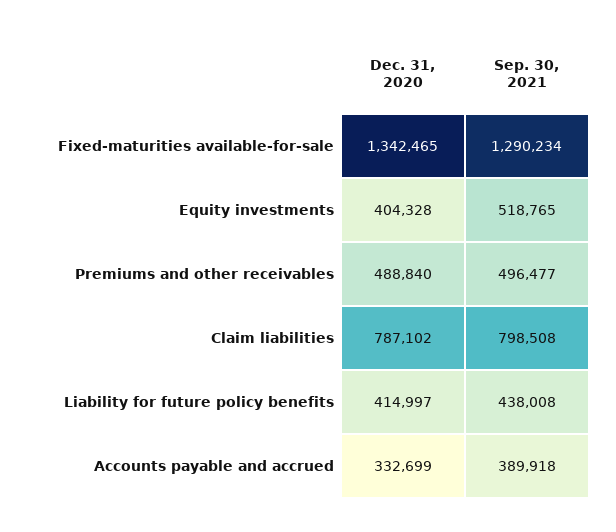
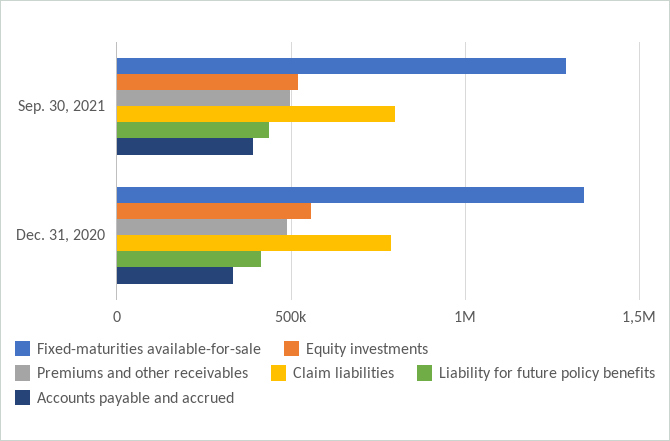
  {
    "Fixed-maturities available-for-sale": {
      "Dec. 31, 2020": 1342465,
      "Sep. 30, 2021": 1290234
    },
    "Equity investments": {
-     "Dec. 31, 2020": 404328,
+     "Dec. 31, 2020": 550000,
      "Sep. 30, 2021": 518765
    },
    "Premiums and other receivables": {
      "Dec. 31, 2020": 488840,
      "Sep. 30, 2021": 496477
    },
    "Claim liabilities": {
      "Dec. 31, 2020": 787102,
      "Sep. 30, 2021": 798508
    },
    "Liability for future policy benefits": {
      "Dec. 31, 2020": 414997,
      "Sep. 30, 2021": 438008
    },
    "Accounts payable and accrued": {
      "Dec. 31, 2020": 332699,
      "Sep. 30, 2021": 389918
    }
  }

